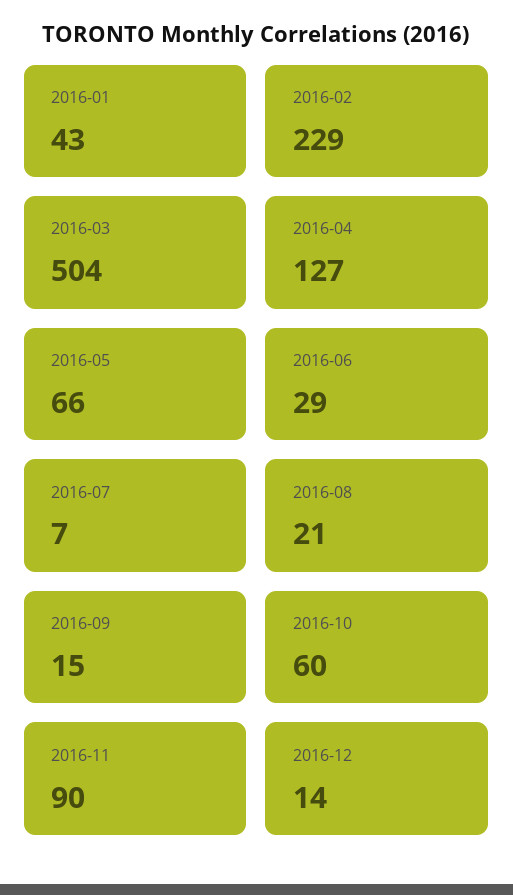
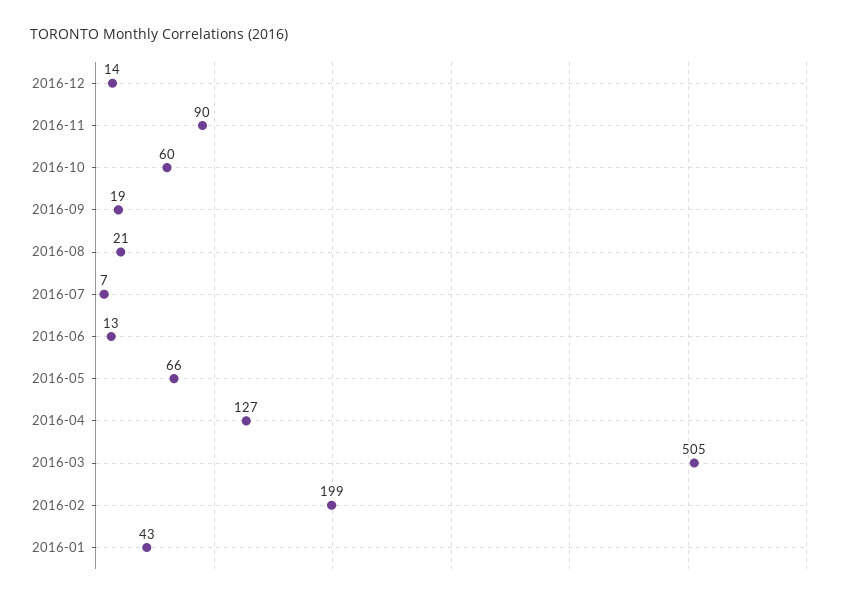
  {
    "2016-01": 43,
-   "2016-02": 229,
+   "2016-02": 199,
-   "2016-03": 504,
+   "2016-03": 505,
    "2016-04": 127,
    "2016-05": 66,
-   "2016-06": 29,
+   "2016-06": 13,
    "2016-07": 7,
    "2016-08": 21,
-   "2016-09": 15,
+   "2016-09": 19,
    "2016-10": 60,
    "2016-11": 90,
    "2016-12": 14
  }

